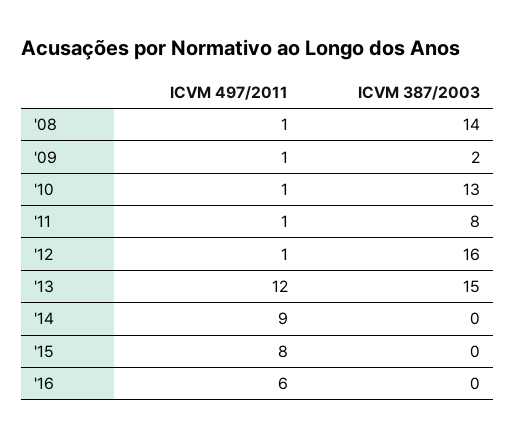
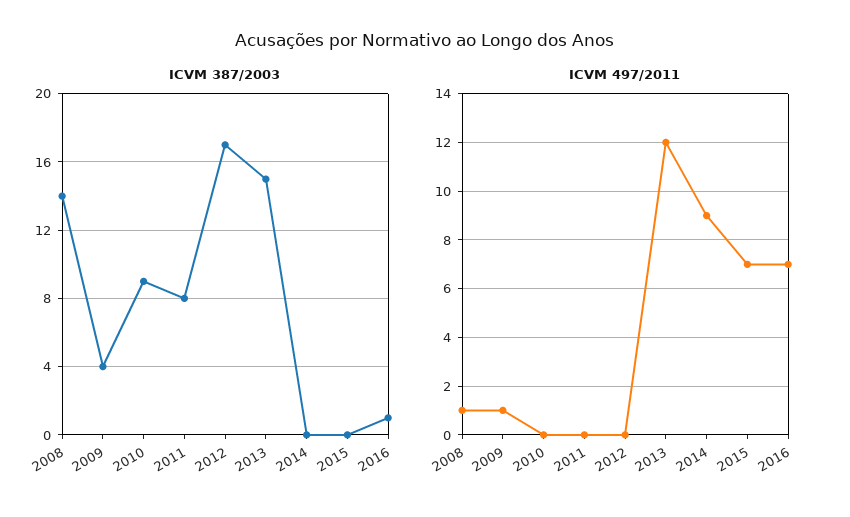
  {
    "ICVM 497/2011": {
      "'08": 1,
      "'09": 1,
-     "'10": 1,
+     "'10": 0,
-     "'11": 1,
+     "'11": 0,
-     "'12": 1,
+     "'12": 0,
      "'13": 12,
      "'14": 9,
-     "'15": 8,
+     "'15": 7,
-     "'16": 6
+     "'16": 7
    },
    "ICVM 387/2003": {
      "'08": 14,
-     "'09": 2,
+     "'09": 4,
-     "'10": 13,
+     "'10": 9,
      "'11": 8,
-     "'12": 16,
+     "'12": 17,
      "'13": 15,
      "'14": 0,
      "'15": 0,
-     "'16": 0
+     "'16": 1
    }
  }

